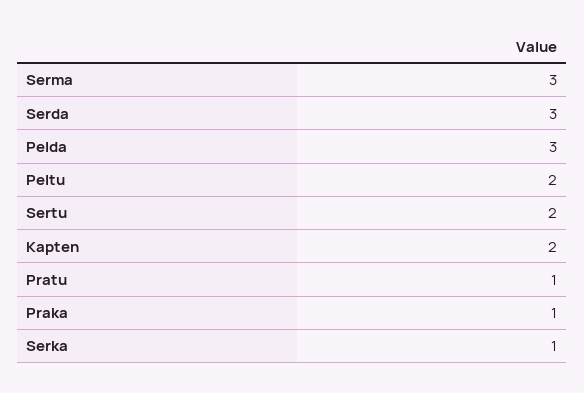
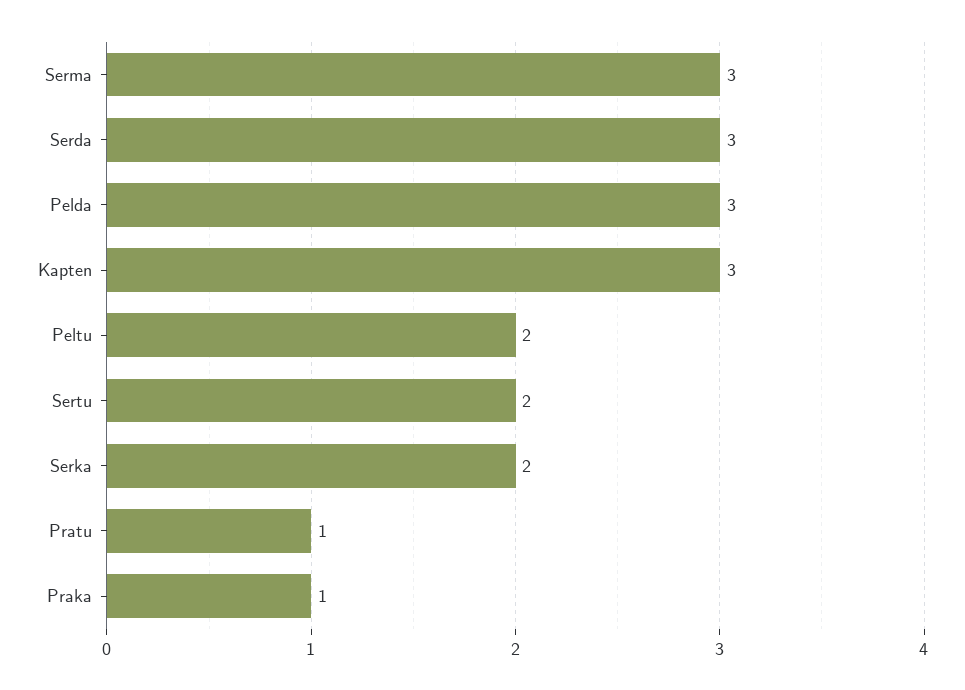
  {
    "Serma": 3,
    "Serda": 3,
    "Pelda": 3,
    "Peltu": 2,
    "Sertu": 2,
-   "Kapten": 2,
+   "Kapten": 3,
    "Pratu": 1,
    "Praka": 1,
-   "Serka": 1
+   "Serka": 2
  }

